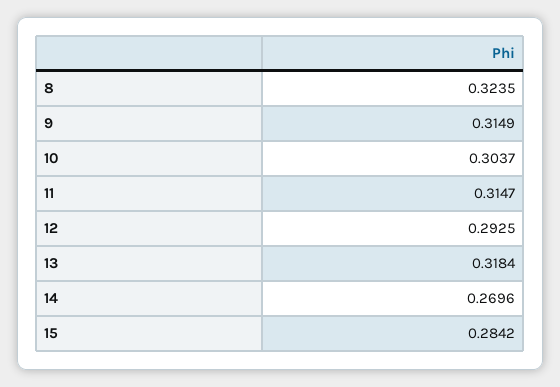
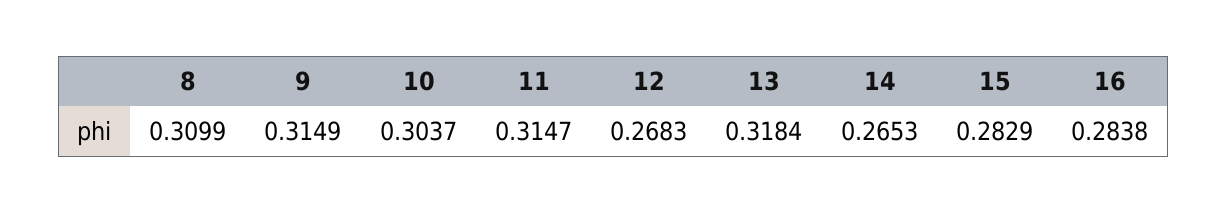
  {
-   "8": 0.3235,
+   "8": 0.3099,
    "9": 0.3149,
    "10": 0.3037,
    "11": 0.3147,
-   "12": 0.2925,
+   "12": 0.2683,
    "13": 0.3184,
-   "14": 0.2696,
+   "14": 0.2653,
-   "15": 0.2842
+   "15": 0.2829,
+   "16": 0.2838
  }

